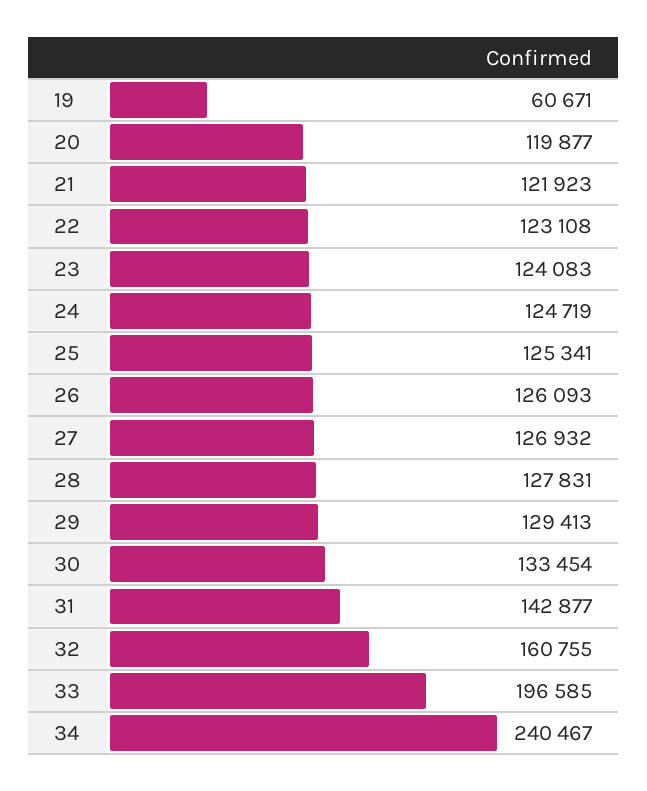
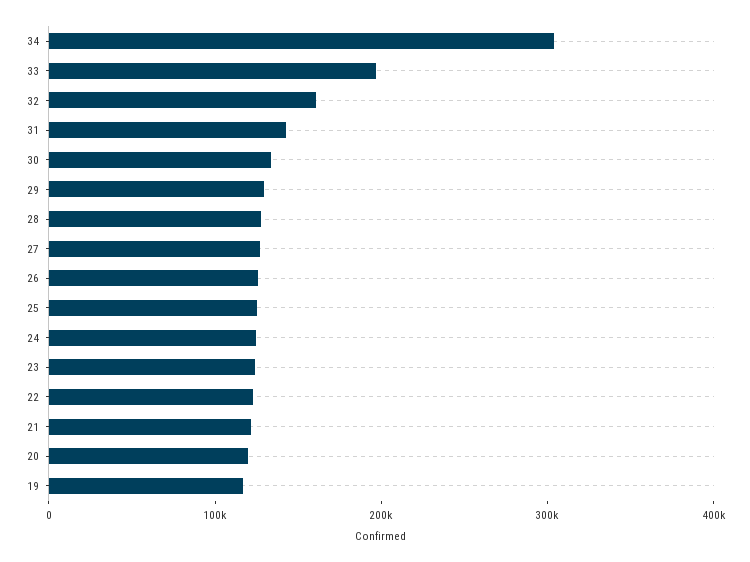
  {
-   "19": 60671,
+   "19": 120000,
    "20": 119877,
    "21": 121923,
    "22": 123108,
    "23": 124083,
    "24": 124719,
    "25": 125341,
    "26": 126093,
    "27": 126932,
    "28": 127831,
    "29": 129413,
    "30": 133454,
    "31": 142877,
    "32": 160755,
    "33": 196585,
-   "34": 240467
+   "34": 300000
  }

